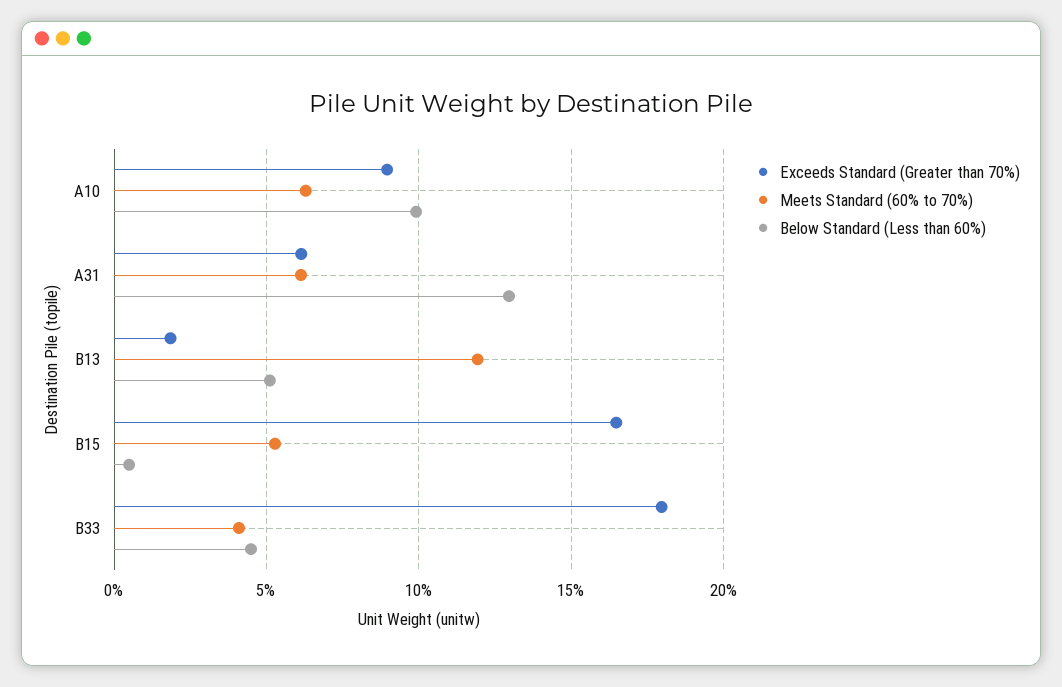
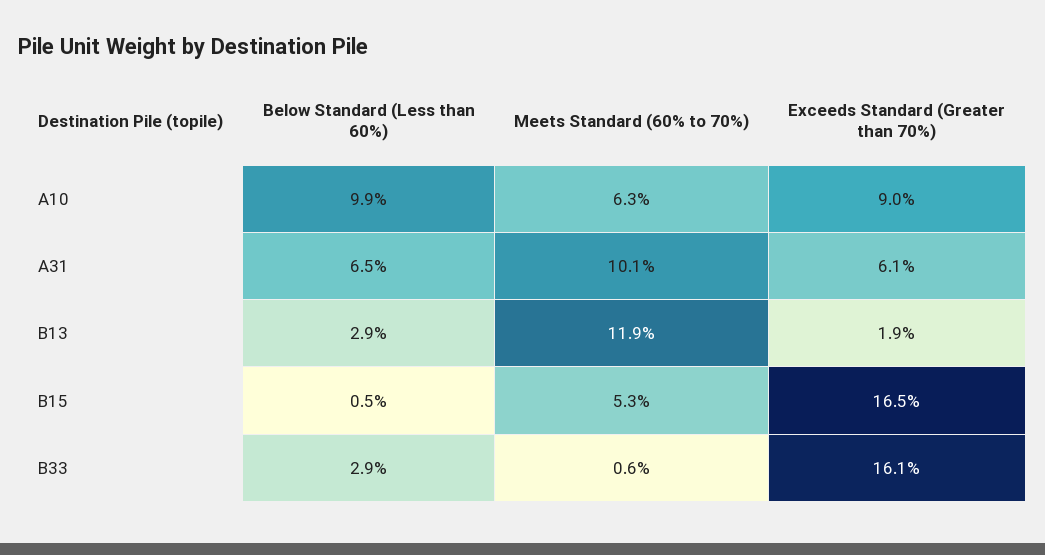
  {
    "Exceeds Standard (Greater than 70%)": {
      "A10": 9,
      "A31": 6.1,
      "B13": 1.9,
      "B15": 16.5,
-     "B33": 18
+     "B33": 16.1
    },
    "Meets Standard (60% to 70%)": {
      "A10": 6.3,
-     "A31": 6,
+     "A31": 10.1,
      "B13": 11.9,
      "B15": 5.3,
-     "B33": 4
+     "B33": 0.6
    },
    "Below Standard (Less than 60%)": {
      "A10": 9.9,
-     "A31": 13,
+     "A31": 6.5,
-     "B13": 5,
+     "B13": 2.9,
      "B15": 0.5,
-     "B33": 4.5
+     "B33": 2.9
    }
  }

